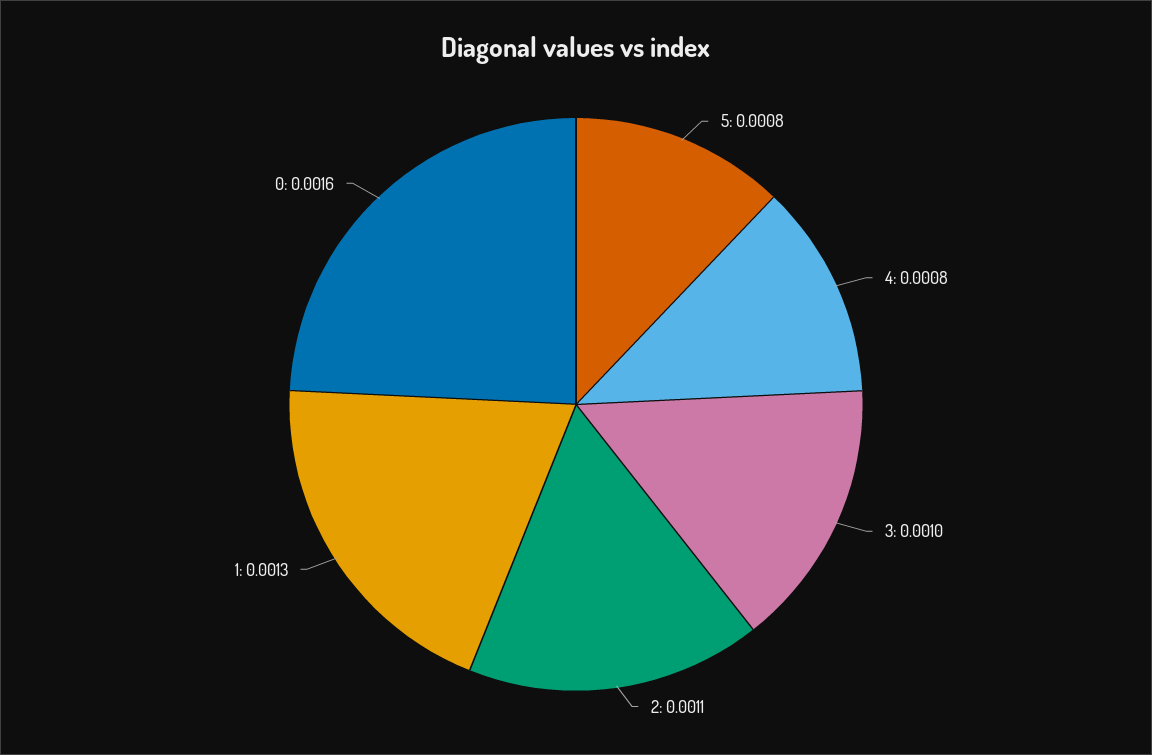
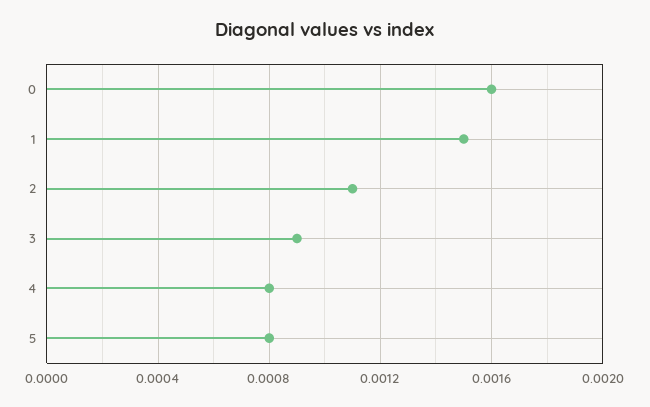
  {
    "5": 0.0008,
    "4": 0.0008,
-   "3": 0.001,
+   "3": 0.0009,
    "2": 0.0011,
-   "1": 0.0013,
+   "1": 0.0015,
    "0": 0.0016
  }

